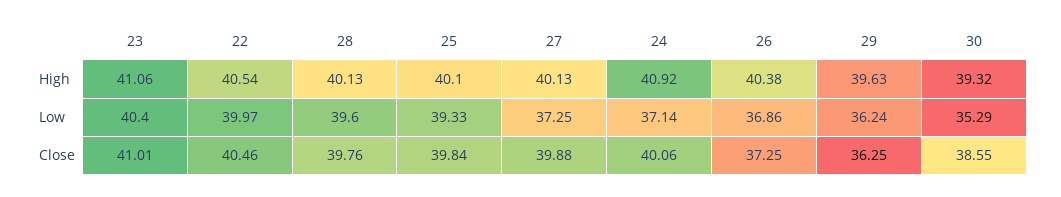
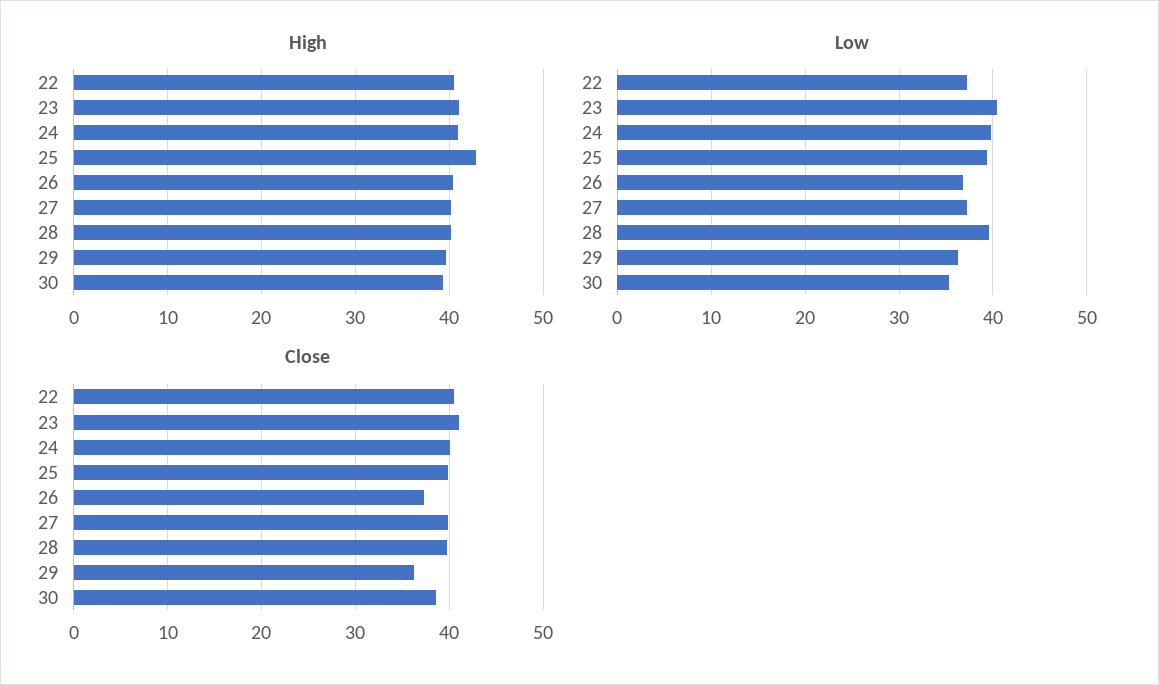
  {
    "High": {
      "23": 41.06,
      "22": 40.54,
      "28": 40.13,
-     "25": 40.1,
+     "25": 43,
      "27": 40.13,
      "24": 40.92,
      "26": 40.38,
      "29": 39.63,
      "30": 39.32
    },
    "Low": {
      "23": 40.4,
-     "22": 39.97,
+     "22": 37,
      "28": 39.6,
      "25": 39.33,
      "27": 37.25,
-     "24": 37.14,
+     "24": 40,
      "26": 36.86,
      "29": 36.24,
      "30": 35.29
    },
    "Close": {
      "23": 41.01,
      "22": 40.46,
      "28": 39.76,
      "25": 39.84,
      "27": 39.88,
      "24": 40.06,
      "26": 37.25,
      "29": 36.25,
      "30": 38.55
    }
  }

